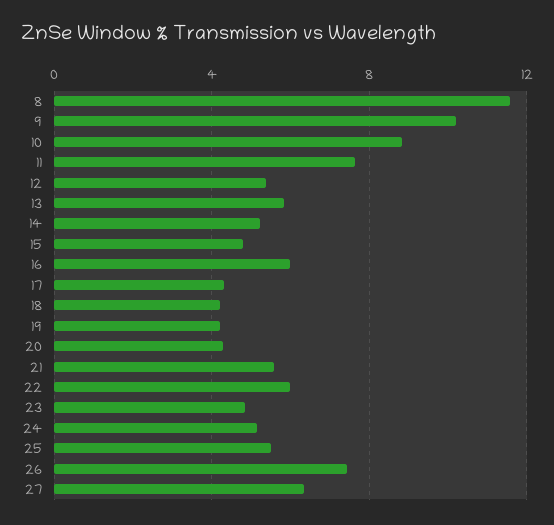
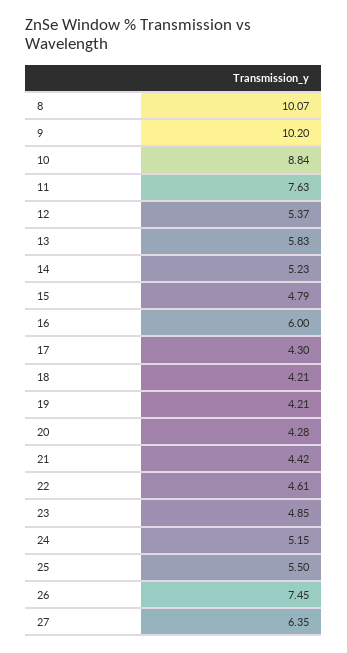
  {
-   "8": 11.5,
+   "8": 10.07,
    "9": 10.2,
    "10": 8.84,
    "11": 7.63,
    "12": 5.37,
    "13": 5.83,
    "14": 5.23,
    "15": 4.79,
    "16": 6,
    "17": 4.3,
    "18": 4.21,
    "19": 4.21,
    "20": 4.28,
-   "21": 5.5,
+   "21": 4.42,
-   "22": 6,
+   "22": 4.61,
    "23": 4.85,
    "24": 5.15,
    "25": 5.5,
    "26": 7.45,
    "27": 6.35
  }

